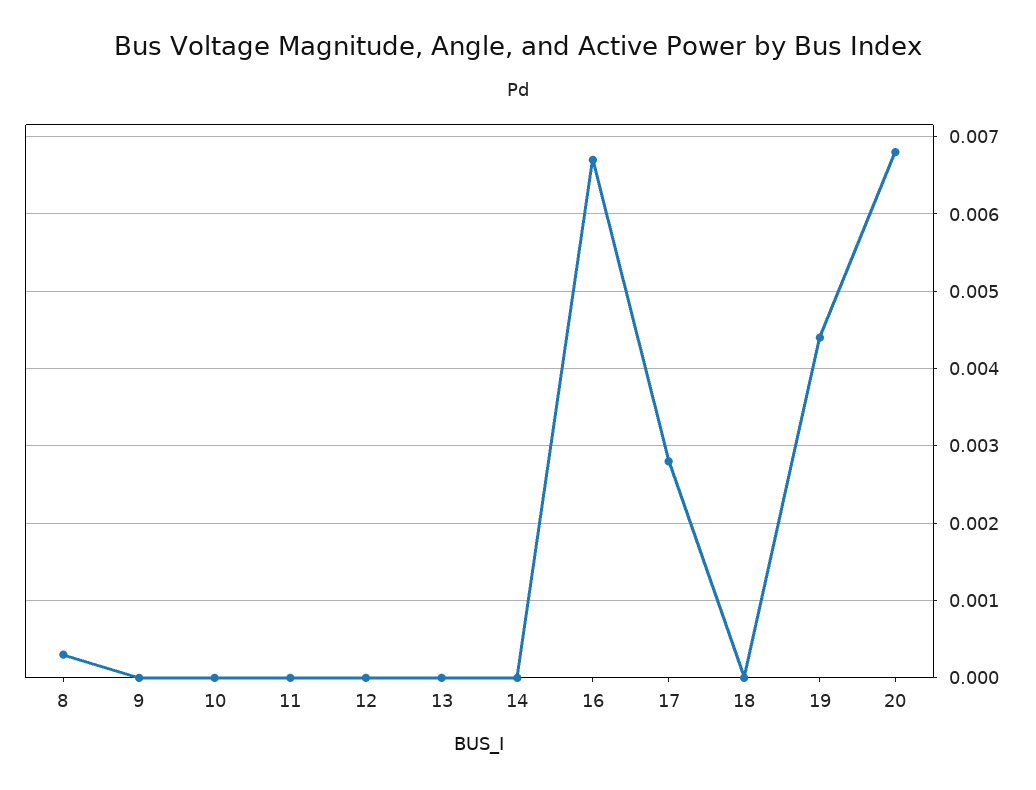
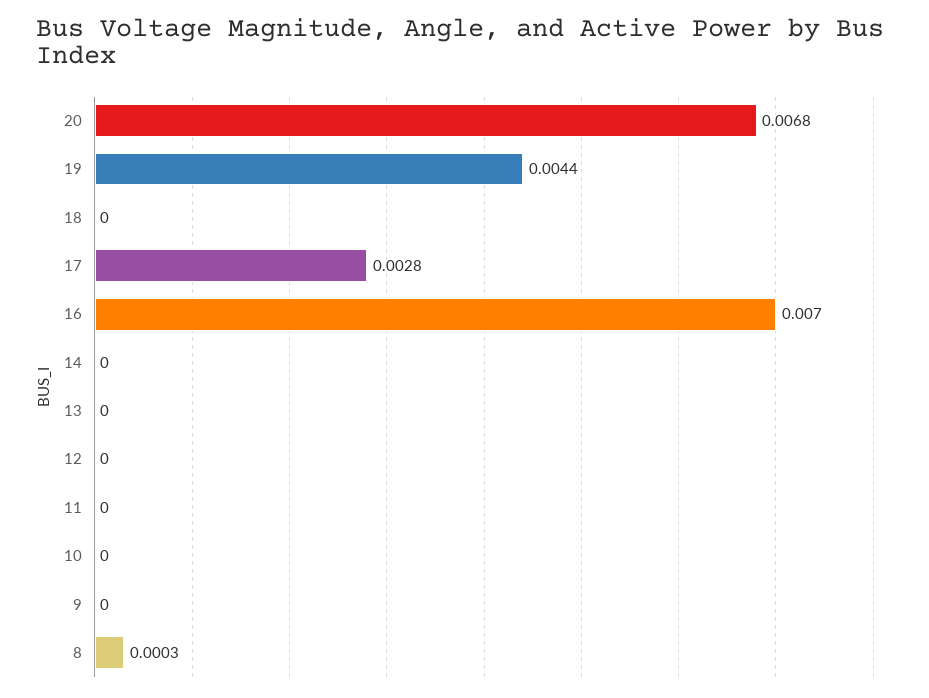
  {
    "8": 0.0003,
    "9": 0,
    "10": 0,
    "11": 0,
    "12": 0,
    "13": 0,
    "14": 0,
-   "16": 0.0067,
+   "16": 0.007,
    "17": 0.0028,
    "18": 0,
    "19": 0.0044,
    "20": 0.0068
  }

